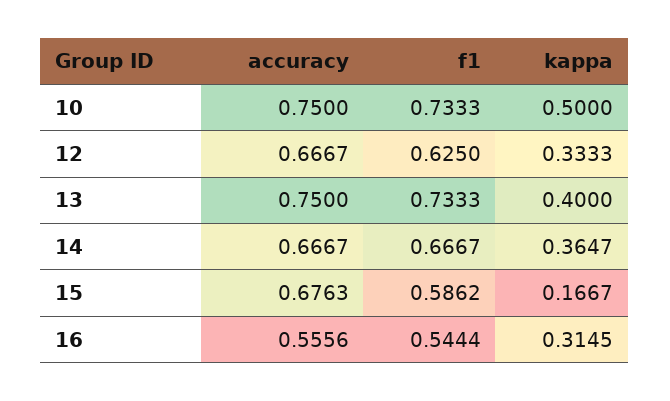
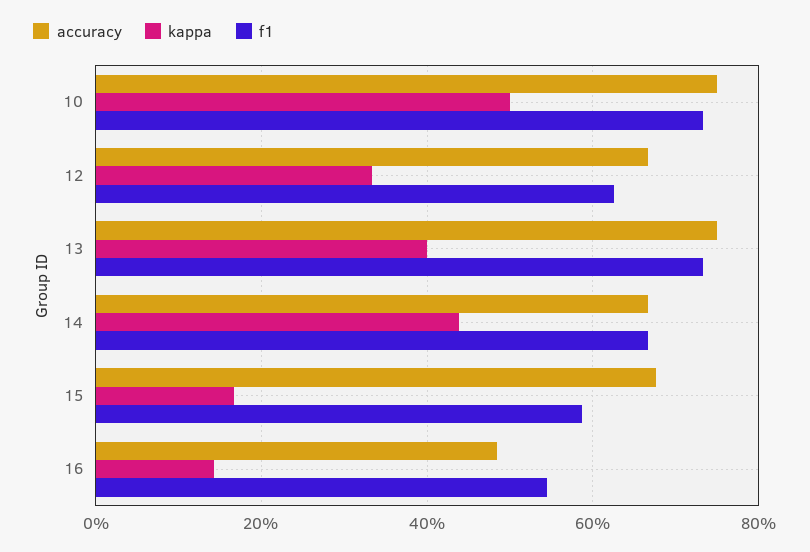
  {
    "accuracy": {
      "10": 0.75,
      "12": 0.6667,
      "13": 0.75,
      "14": 0.6667,
      "15": 0.6763,
-     "16": 0.5556
+     "16": 0.48
    },
    "f1": {
      "10": 0.7333,
      "12": 0.625,
      "13": 0.7333,
      "14": 0.6667,
      "15": 0.5862,
      "16": 0.5444
    },
    "kappa": {
      "10": 0.5,
      "12": 0.3333,
      "13": 0.4,
-     "14": 0.3647,
+     "14": 0.44,
      "15": 0.1667,
-     "16": 0.3145
+     "16": 0.14
    }
  }

